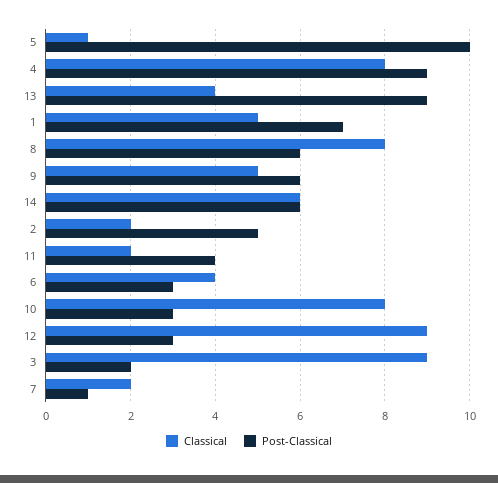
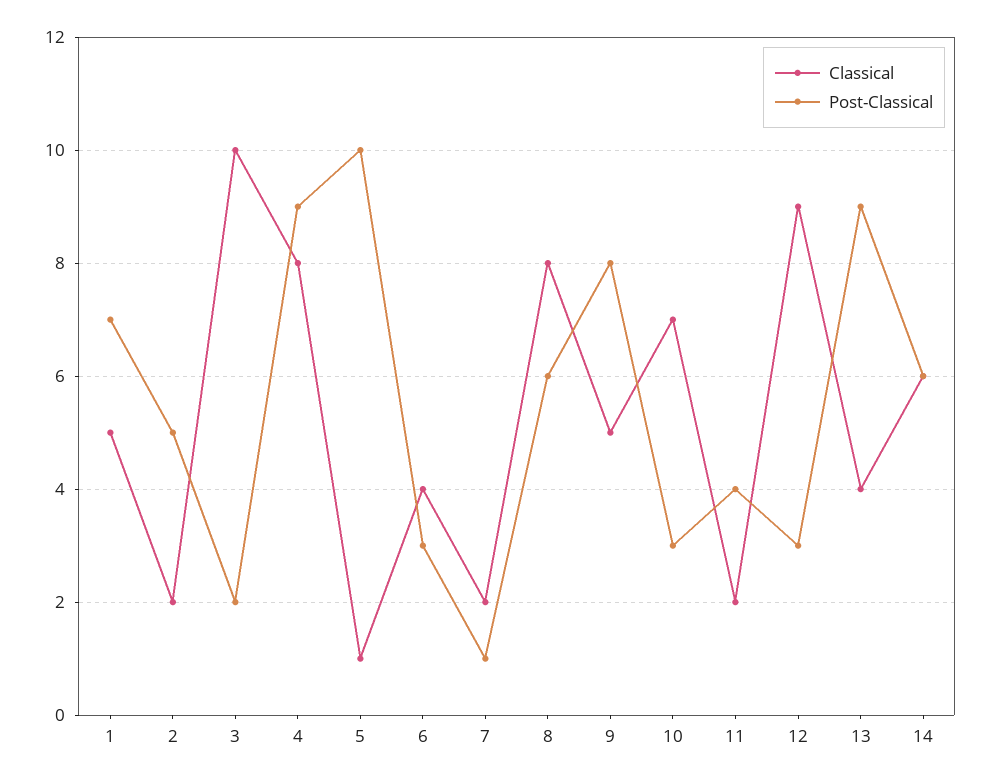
  {
    "Classical": {
      "5": 1,
      "4": 8,
      "13": 4,
      "1": 5,
      "8": 8,
      "9": 5,
      "14": 6,
      "2": 2,
      "11": 2,
      "6": 4,
-     "10": 8,
+     "10": 7,
      "12": 9,
-     "3": 9,
+     "3": 10,
      "7": 2
    },
    "Post-Classical": {
      "5": 10,
      "4": 9,
      "13": 9,
      "1": 7,
      "8": 6,
-     "9": 6,
+     "9": 8,
      "14": 6,
      "2": 5,
      "11": 4,
      "6": 3,
      "10": 3,
      "12": 3,
      "3": 2,
      "7": 1
    }
  }

